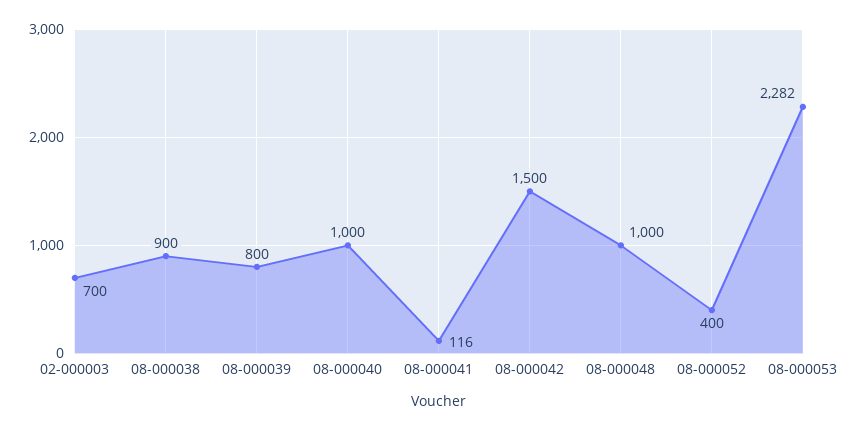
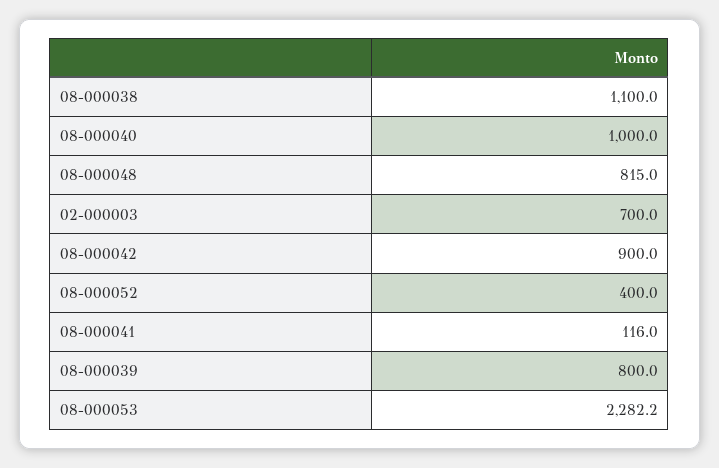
  {
    "02-000003": 700,
-   "08-000038": 900,
+   "08-000038": 1100,
    "08-000039": 800,
    "08-000040": 1000,
    "08-000041": 116,
-   "08-000042": 1500,
+   "08-000042": 900,
-   "08-000048": 1000,
+   "08-000048": 815,
    "08-000052": 400,
    "08-000053": 2282.2
  }

